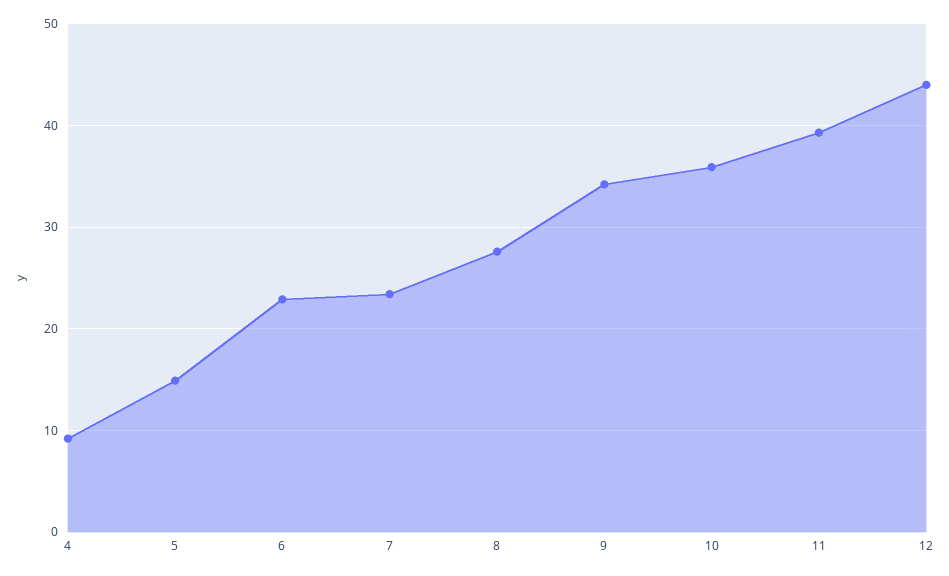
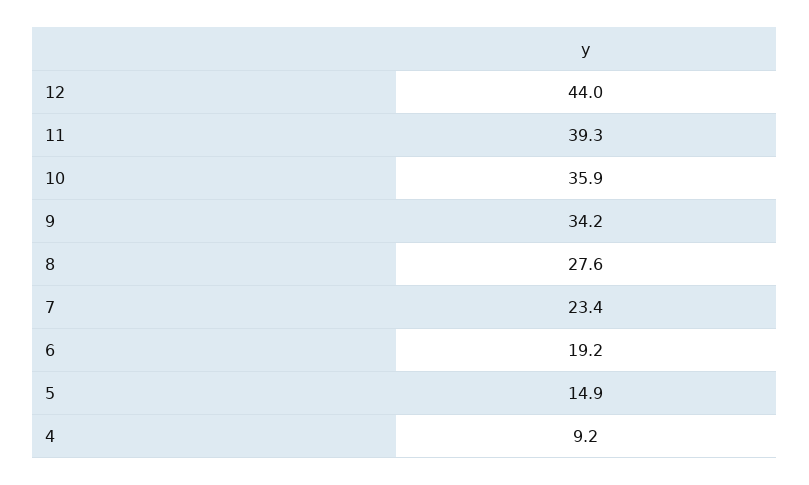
  {
    "4": 9.2,
    "5": 14.9,
-   "6": 23,
+   "6": 19.2,
    "7": 23.4,
    "8": 27.6,
    "9": 34.2,
    "10": 35.9,
    "11": 39.3,
    "12": 44
  }

